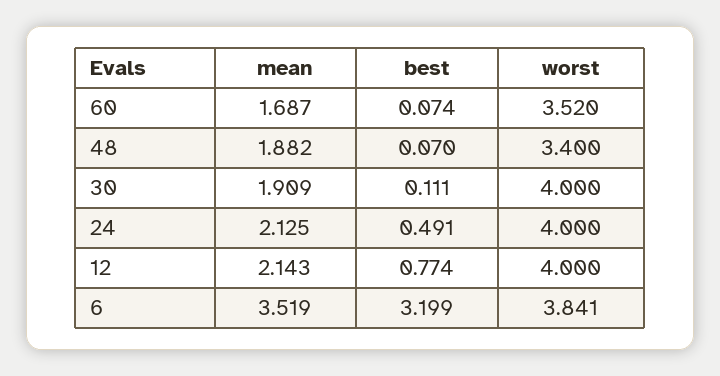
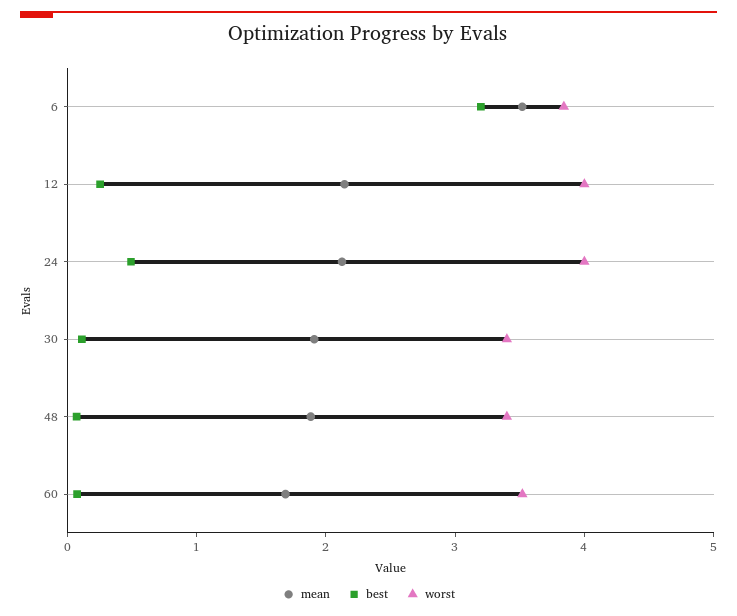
  {
    "mean": {
      "60": 1.687,
      "48": 1.882,
      "30": 1.909,
      "24": 2.125,
      "12": 2.143,
      "6": 3.519
    },
    "best": {
      "60": 0.074,
      "48": 0.07,
      "30": 0.111,
      "24": 0.491,
-     "12": 0.774,
+     "12": 0.2,
      "6": 3.199
    },
    "worst": {
      "60": 3.52,
      "48": 3.4,
-     "30": 4,
+     "30": 3.4,
      "24": 4,
      "12": 4,
      "6": 3.841
    }
  }

